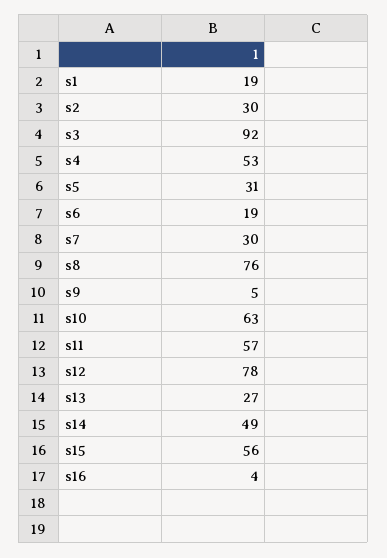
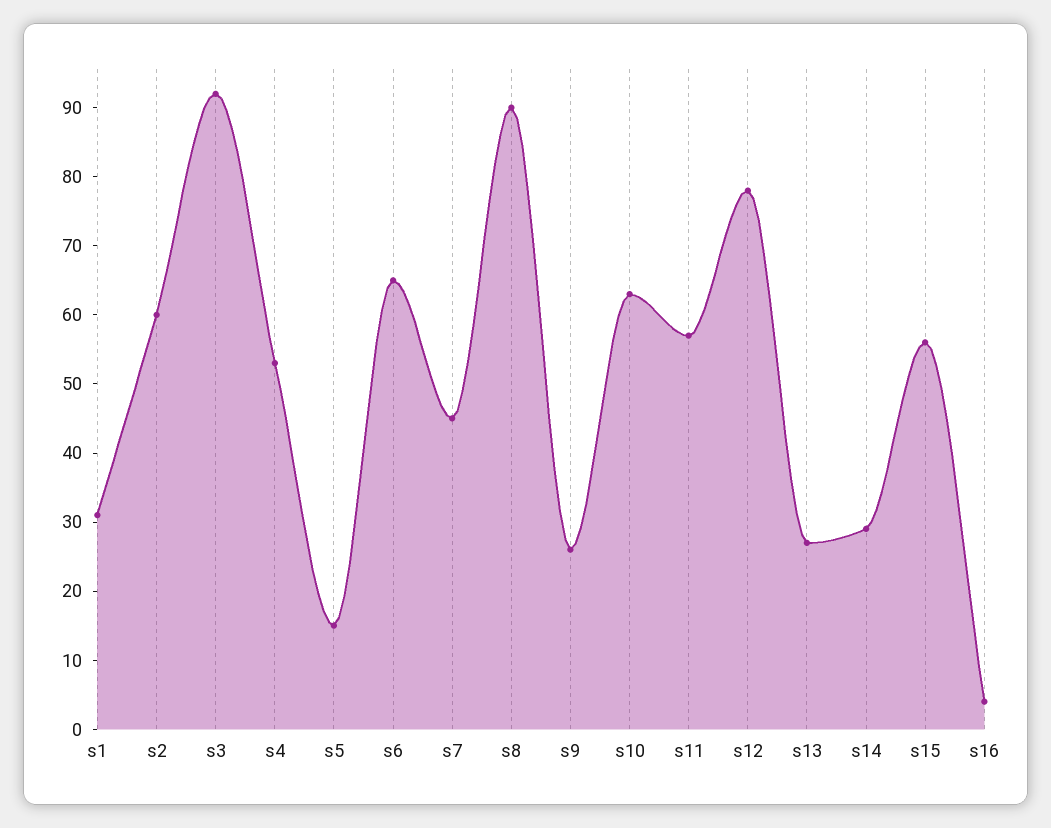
  {
-   "s1": 19,
+   "s1": 30,
-   "s2": 30,
+   "s2": 60,
    "s3": 92,
    "s4": 53,
-   "s5": 31,
+   "s5": 15,
-   "s6": 19,
+   "s6": 65,
-   "s7": 30,
+   "s7": 45,
-   "s8": 76,
+   "s8": 90,
-   "s9": 5,
+   "s9": 25,
    "s10": 63,
    "s11": 57,
    "s12": 78,
    "s13": 27,
-   "s14": 49,
+   "s14": 30,
    "s15": 56,
    "s16": 4
  }

